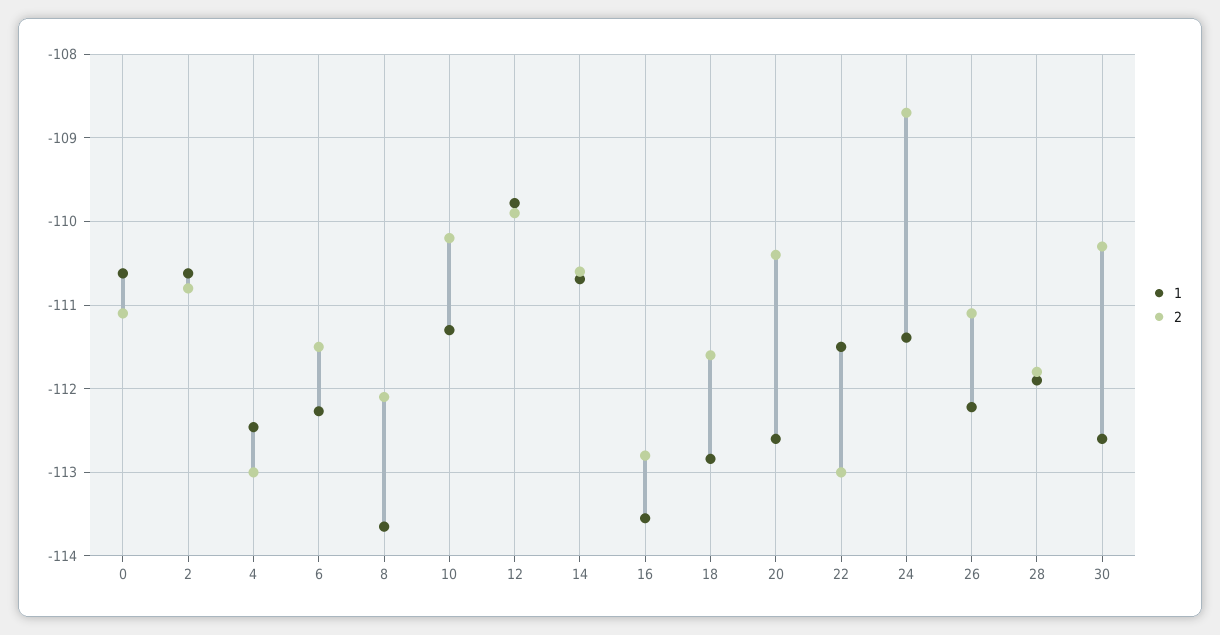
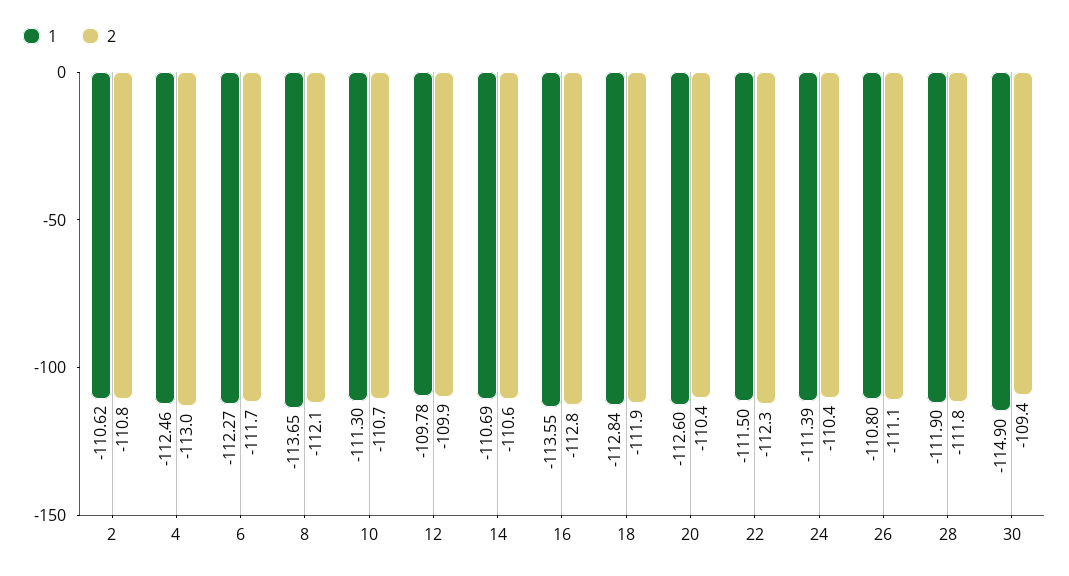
  {
    "1": {
-     "0": -110.6,
      "2": -110.62,
      "4": -112.46,
      "6": -112.27,
      "8": -113.65,
      "10": -111.3,
      "12": -109.78,
      "14": -110.69,
      "16": -113.55,
      "18": -112.84,
      "20": -112.6,
      "22": -111.5,
      "24": -111.39,
-     "26": -112.2,
+     "26": -110.8,
      "28": -111.9,
-     "30": -112.6
+     "30": -114.9
    },
    "2": {
-     "0": -111.1,
      "2": -110.8,
      "4": -113,
-     "6": -111.5,
+     "6": -111.7,
      "8": -112.1,
-     "10": -110.2,
+     "10": -110.7,
      "12": -109.9,
      "14": -110.6,
      "16": -112.8,
-     "18": -111.6,
+     "18": -111.9,
      "20": -110.4,
-     "22": -113,
+     "22": -112.3,
-     "24": -108.7,
+     "24": -110.4,
      "26": -111.1,
      "28": -111.8,
-     "30": -110.3
+     "30": -109.4
    }
  }

